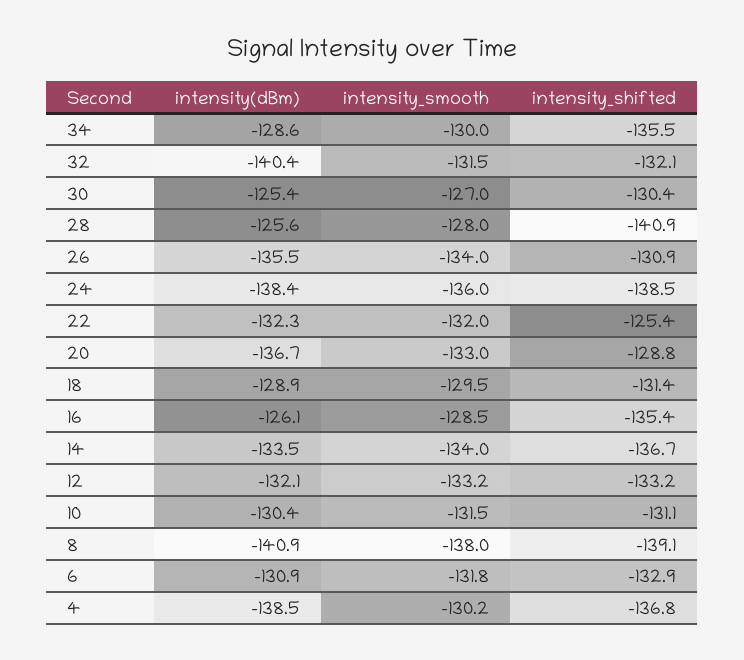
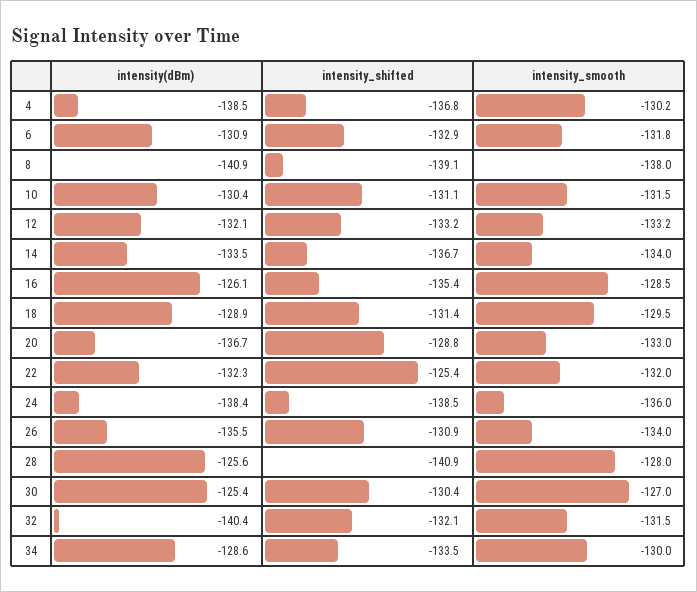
  {
    "intensity(dBm)": {
      "34": -128.6,
      "32": -140.4,
      "30": -125.4,
      "28": -125.6,
      "26": -135.5,
      "24": -138.4,
      "22": -132.3,
      "20": -136.7,
      "18": -128.9,
      "16": -126.1,
      "14": -133.5,
      "12": -132.1,
      "10": -130.4,
      "8": -140.9,
      "6": -130.9,
      "4": -138.5
    },
    "intensity_smooth": {
      "34": -130,
      "32": -131.5,
      "30": -127,
      "28": -128,
      "26": -134,
      "24": -136,
      "22": -132,
      "20": -133,
      "18": -129.5,
      "16": -128.5,
      "14": -134,
      "12": -133.2,
      "10": -131.5,
      "8": -138,
      "6": -131.8,
      "4": -130.2
    },
    "intensity_shifted": {
-     "34": -135.5,
+     "34": -133.5,
      "32": -132.1,
      "30": -130.4,
      "28": -140.9,
      "26": -130.9,
      "24": -138.5,
      "22": -125.4,
      "20": -128.8,
      "18": -131.4,
      "16": -135.4,
      "14": -136.7,
      "12": -133.2,
      "10": -131.1,
      "8": -139.1,
      "6": -132.9,
      "4": -136.8
    }
  }

